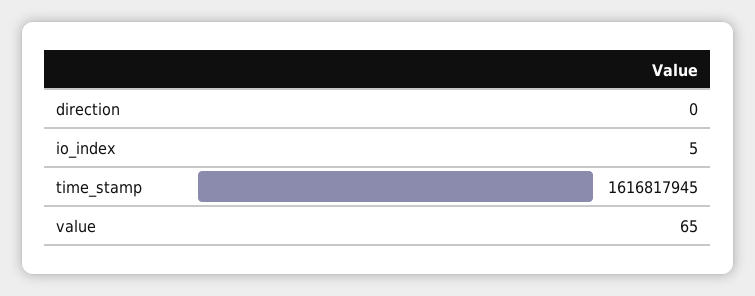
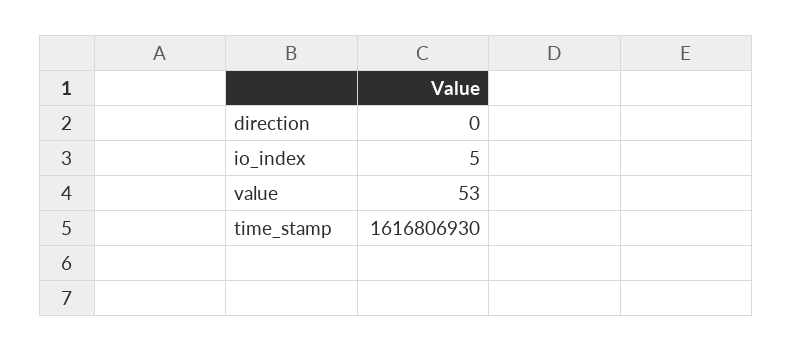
  {
    "direction": 0,
    "io_index": 5,
-   "time_stamp": 1616817945,
+   "time_stamp": 1616806930,
-   "value": 65
+   "value": 53
  }

